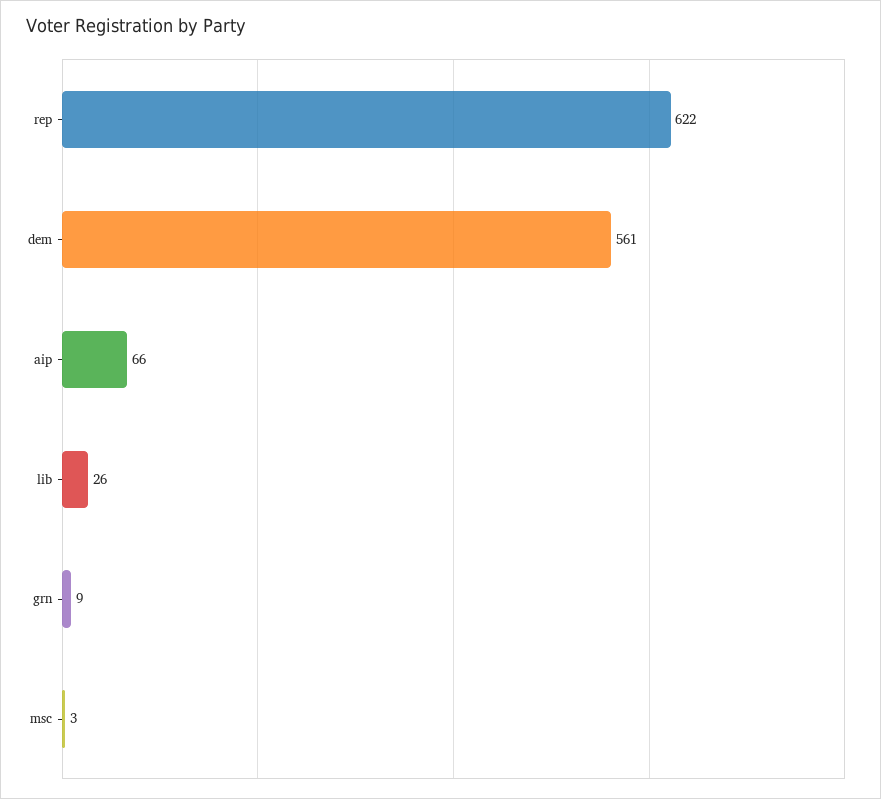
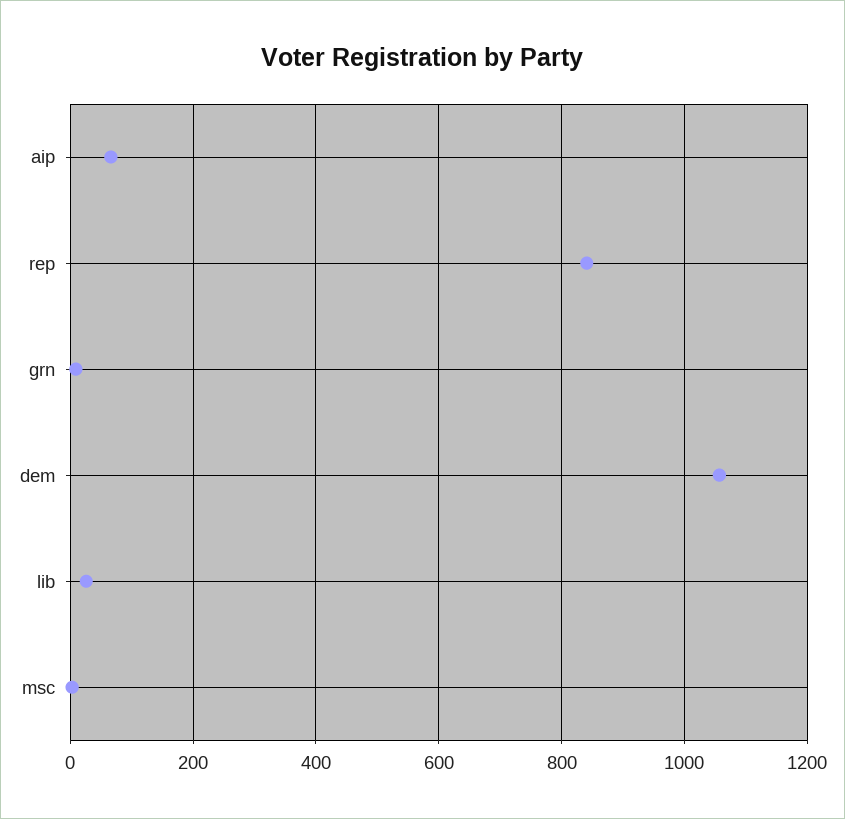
  {
-   "rep": 622,
+   "rep": 840,
-   "dem": 561,
+   "dem": 1060,
    "aip": 66,
    "lib": 26,
    "grn": 9,
    "msc": 3
  }

